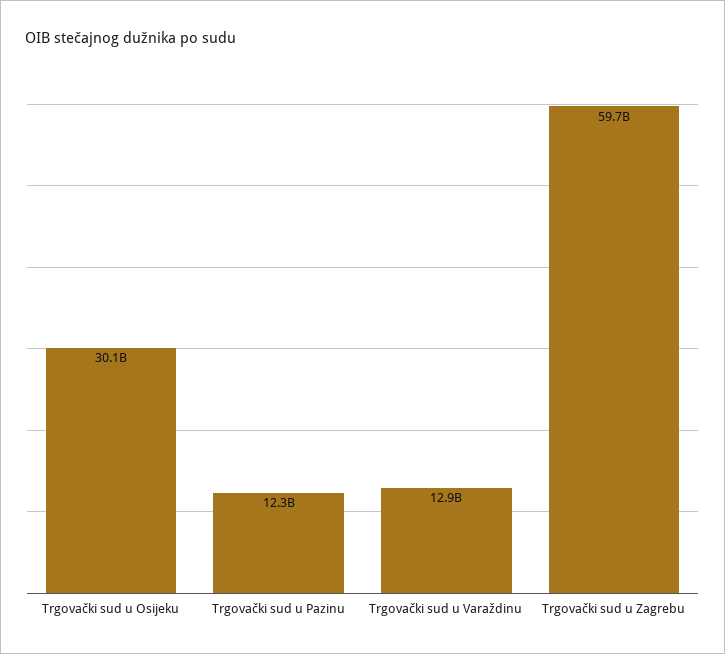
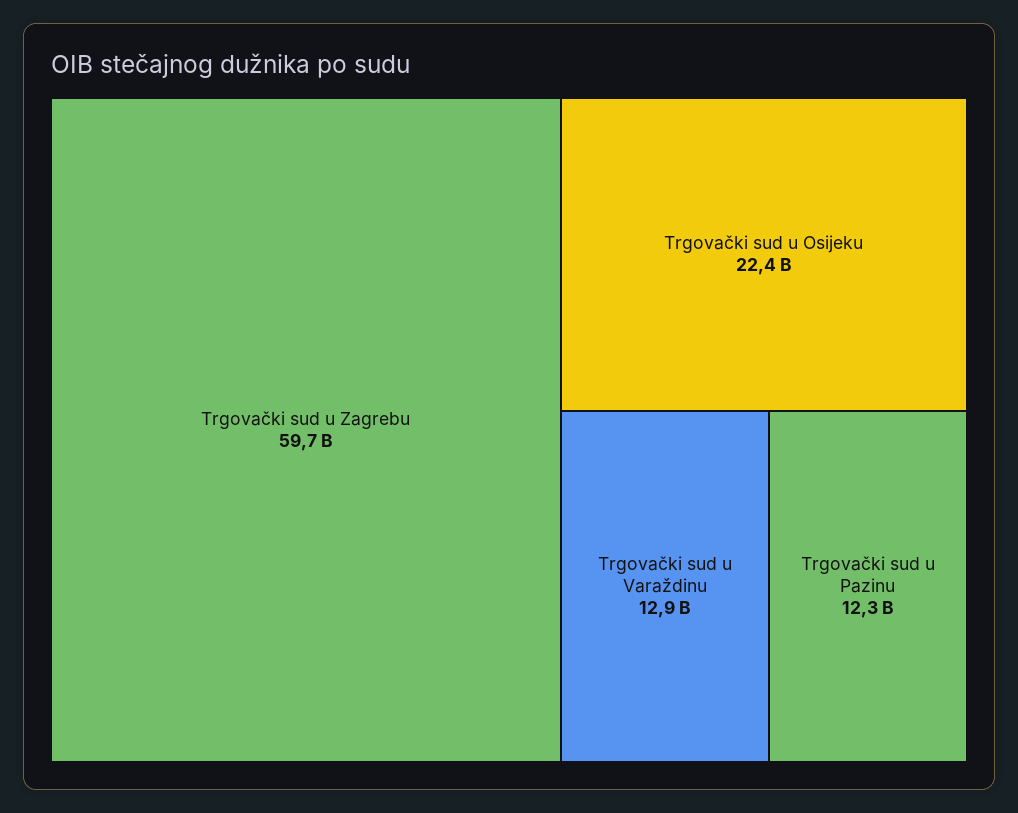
  {
-   "Trgovački sud u Osijeku": 30100000000,
+   "Trgovački sud u Osijeku": 22400000000,
    "Trgovački sud u Pazinu": 12300000000,
    "Trgovački sud u Varaždinu": 12900000000,
    "Trgovački sud u Zagrebu": 59700000000
  }

